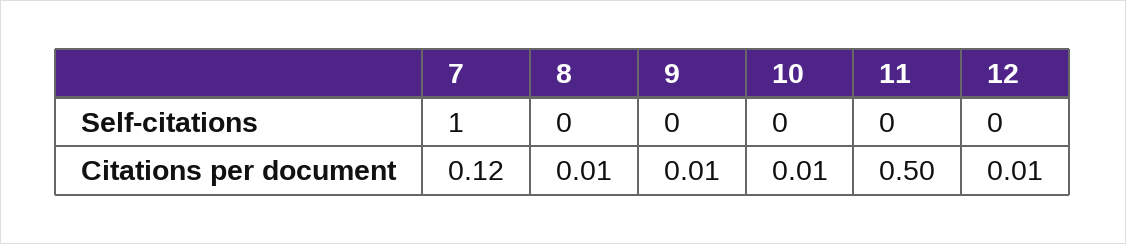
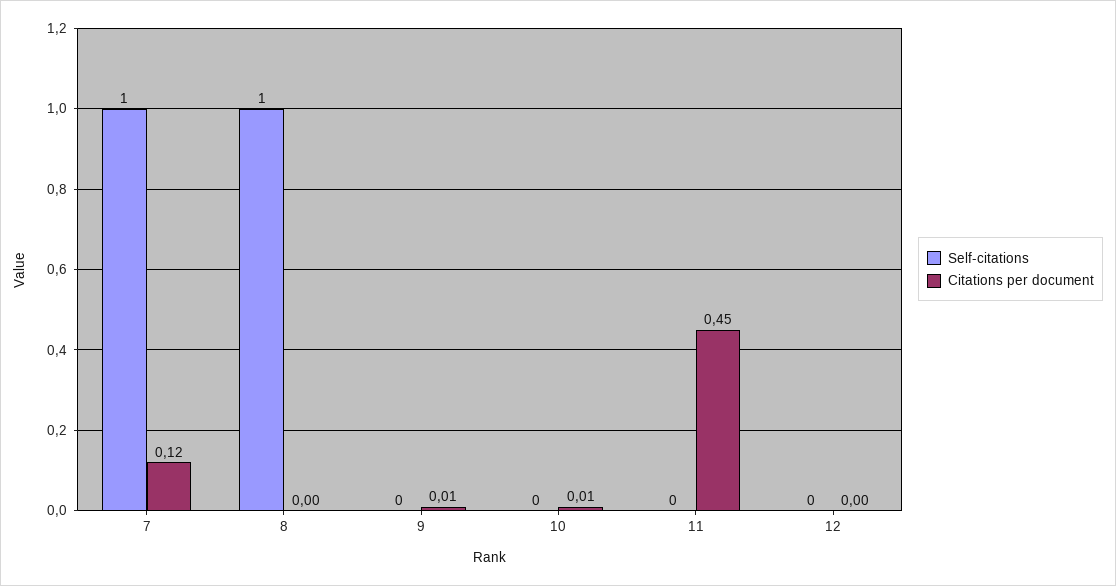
  {
    "Self-citations": {
      "7": 1,
-     "8": 0,
+     "8": 1,
      "9": 0,
      "10": 0,
      "11": 0,
      "12": 0
    },
    "Citations per document": {
      "7": 0.12,
-     "8": 0.01,
+     "8": 0,
      "9": 0.01,
      "10": 0.01,
-     "11": 0.5,
+     "11": 0.45,
-     "12": 0.01
+     "12": 0
    }
  }

